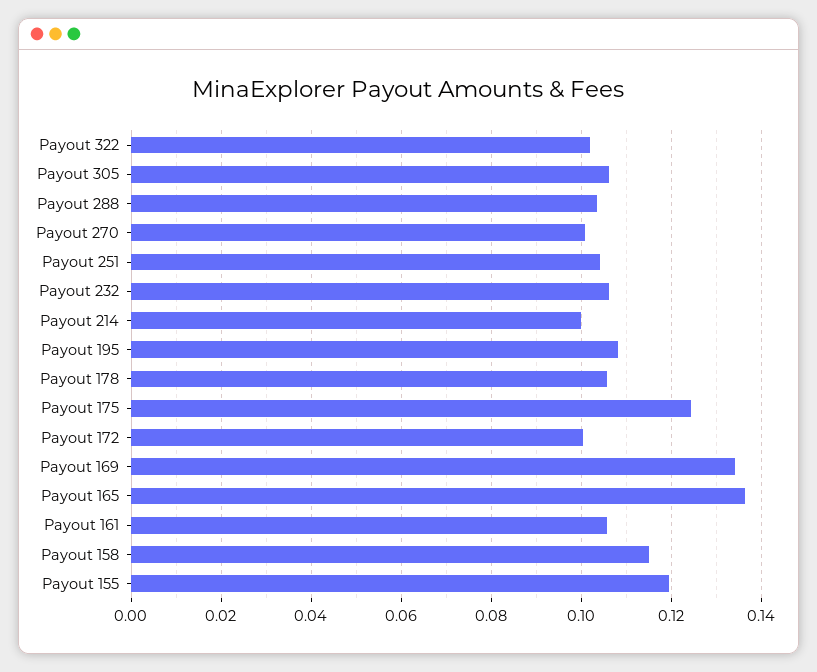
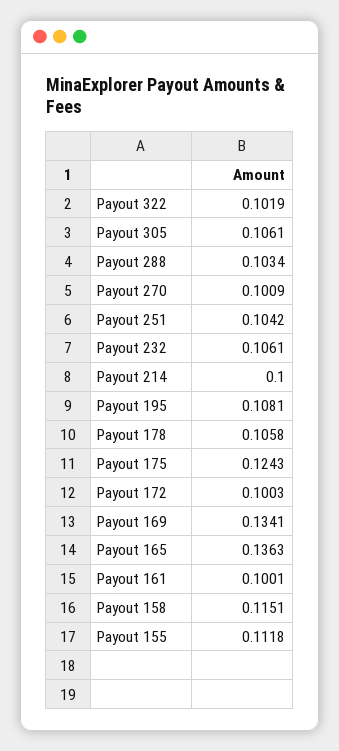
  {
    "Payout 322": 0.1019,
    "Payout 305": 0.1061,
    "Payout 288": 0.1034,
    "Payout 270": 0.1009,
    "Payout 251": 0.1042,
    "Payout 232": 0.1061,
    "Payout 214": 0.1,
    "Payout 195": 0.1081,
    "Payout 178": 0.1058,
    "Payout 175": 0.1243,
    "Payout 172": 0.1003,
    "Payout 169": 0.1341,
    "Payout 165": 0.1363,
-   "Payout 161": 0.106,
+   "Payout 161": 0.1001,
    "Payout 158": 0.1151,
-   "Payout 155": 0.12
+   "Payout 155": 0.1118
  }

